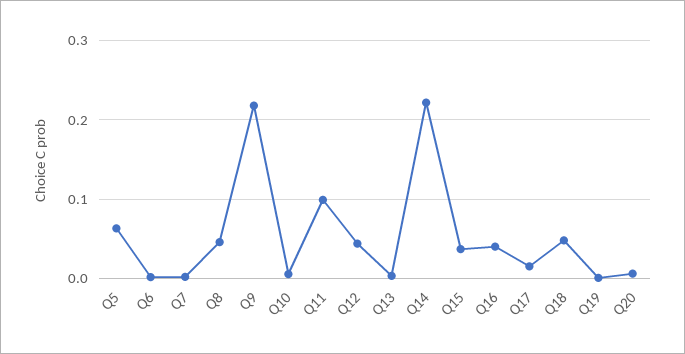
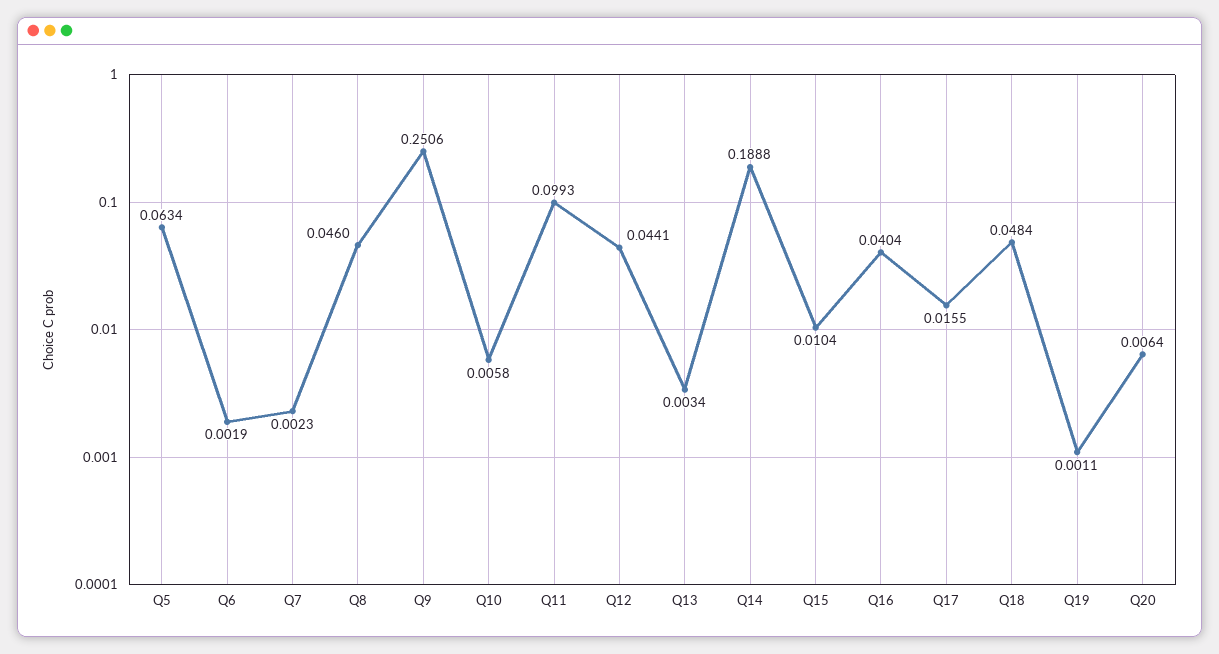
  {
    "Q5": 0.0634,
    "Q6": 0.0019,
    "Q7": 0.0023,
    "Q8": 0.046,
-   "Q9": 0.22,
+   "Q9": 0.2506,
    "Q10": 0.0058,
    "Q11": 0.0993,
    "Q12": 0.0441,
    "Q13": 0.0034,
-   "Q14": 0.22,
+   "Q14": 0.1888,
-   "Q15": 0.04,
+   "Q15": 0.0104,
    "Q16": 0.0404,
    "Q17": 0.0155,
    "Q18": 0.0484,
    "Q19": 0.0011,
    "Q20": 0.0064
  }

